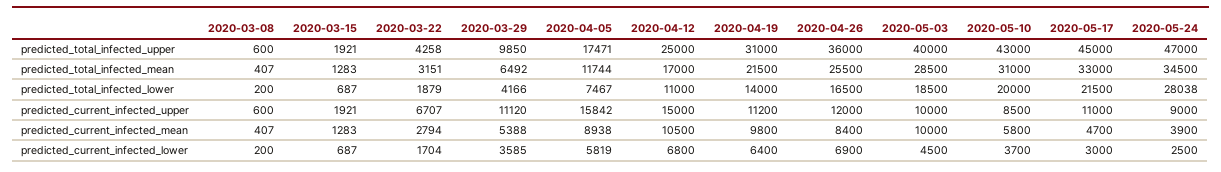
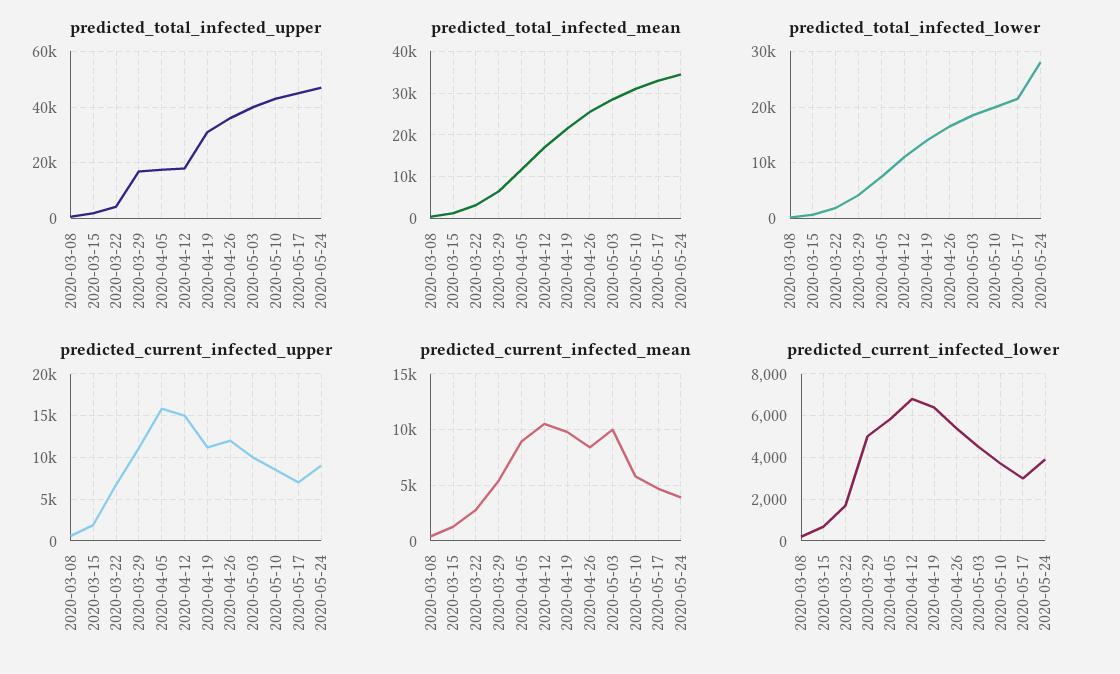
  {
    "predicted_total_infected_upper": {
      "2020-03-08": 600,
      "2020-03-15": 1921,
      "2020-03-22": 4258,
-     "2020-03-29": 9850,
+     "2020-03-29": 17500,
      "2020-04-05": 17471,
-     "2020-04-12": 25000,
+     "2020-04-12": 17500,
      "2020-04-19": 31000,
      "2020-04-26": 36000,
      "2020-05-03": 40000,
      "2020-05-10": 43000,
      "2020-05-17": 45000,
      "2020-05-24": 47000
    },
    "predicted_total_infected_mean": {
      "2020-03-08": 407,
      "2020-03-15": 1283,
      "2020-03-22": 3151,
      "2020-03-29": 6492,
      "2020-04-05": 11744,
      "2020-04-12": 17000,
      "2020-04-19": 21500,
      "2020-04-26": 25500,
      "2020-05-03": 28500,
      "2020-05-10": 31000,
      "2020-05-17": 33000,
      "2020-05-24": 34500
    },
    "predicted_total_infected_lower": {
      "2020-03-08": 200,
      "2020-03-15": 687,
      "2020-03-22": 1879,
      "2020-03-29": 4166,
      "2020-04-05": 7467,
      "2020-04-12": 11000,
      "2020-04-19": 14000,
      "2020-04-26": 16500,
      "2020-05-03": 18500,
      "2020-05-10": 20000,
      "2020-05-17": 21500,
      "2020-05-24": 28038
    },
    "predicted_current_infected_upper": {
      "2020-03-08": 600,
      "2020-03-15": 1921,
      "2020-03-22": 6707,
      "2020-03-29": 11120,
      "2020-04-05": 15842,
      "2020-04-12": 15000,
      "2020-04-19": 11200,
      "2020-04-26": 12000,
      "2020-05-03": 10000,
      "2020-05-10": 8500,
-     "2020-05-17": 11000,
+     "2020-05-17": 7000,
      "2020-05-24": 9000
    },
    "predicted_current_infected_mean": {
      "2020-03-08": 407,
      "2020-03-15": 1283,
      "2020-03-22": 2794,
      "2020-03-29": 5388,
      "2020-04-05": 8938,
      "2020-04-12": 10500,
      "2020-04-19": 9800,
      "2020-04-26": 8400,
      "2020-05-03": 10000,
      "2020-05-10": 5800,
      "2020-05-17": 4700,
      "2020-05-24": 3900
    },
    "predicted_current_infected_lower": {
      "2020-03-08": 200,
      "2020-03-15": 687,
      "2020-03-22": 1704,
-     "2020-03-29": 3585,
+     "2020-03-29": 5000,
      "2020-04-05": 5819,
      "2020-04-12": 6800,
      "2020-04-19": 6400,
-     "2020-04-26": 6900,
+     "2020-04-26": 5500,
      "2020-05-03": 4500,
      "2020-05-10": 3700,
      "2020-05-17": 3000,
-     "2020-05-24": 2500
+     "2020-05-24": 4000
    }
  }

